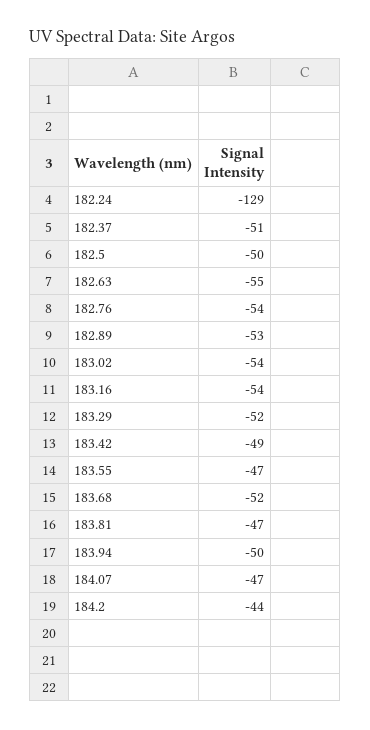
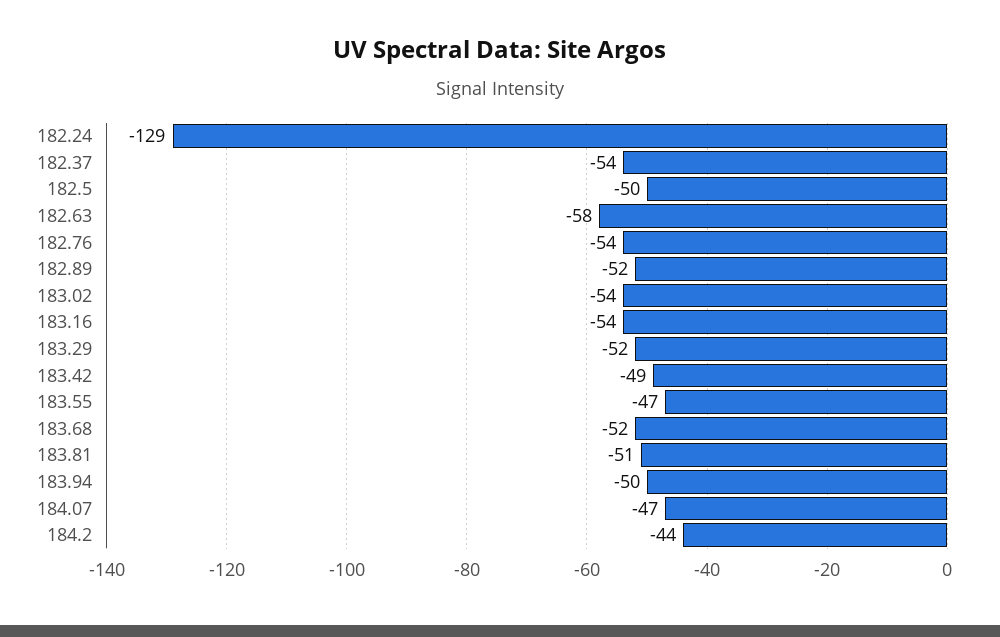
  {
    "182.24": -129,
-   "182.37": -51,
+   "182.37": -54,
    "182.5": -50,
-   "182.63": -55,
+   "182.63": -58,
    "182.76": -54,
-   "182.89": -53,
+   "182.89": -52,
    "183.02": -54,
    "183.16": -54,
    "183.29": -52,
    "183.42": -49,
    "183.55": -47,
    "183.68": -52,
-   "183.81": -47,
+   "183.81": -51,
    "183.94": -50,
    "184.07": -47,
    "184.2": -44
  }

